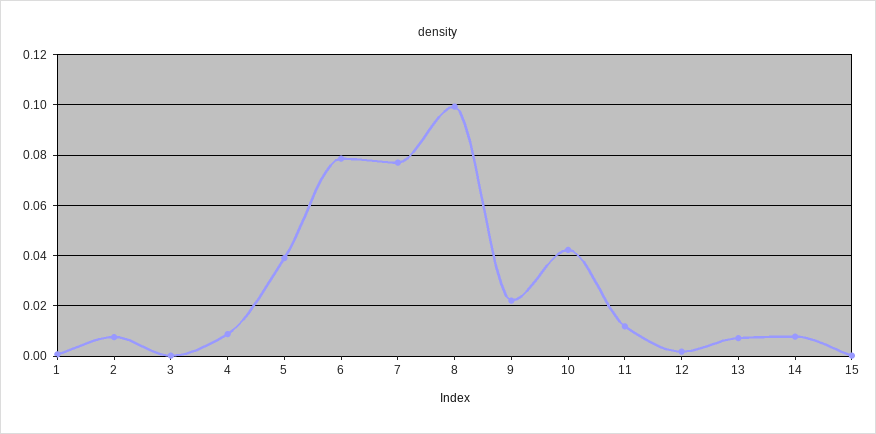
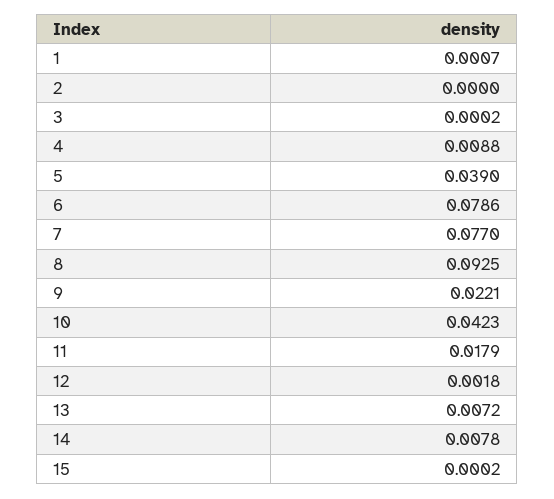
  {
    "1": 0.0007,
-   "2": 0.0075,
+   "2": 0,
    "3": 0.0002,
    "4": 0.0088,
    "5": 0.039,
    "6": 0.0786,
    "7": 0.077,
-   "8": 0.1,
+   "8": 0.0925,
    "9": 0.0221,
    "10": 0.0423,
-   "11": 0.0125,
+   "11": 0.0179,
    "12": 0.0018,
    "13": 0.0072,
    "14": 0.0078,
    "15": 0.0002
  }

